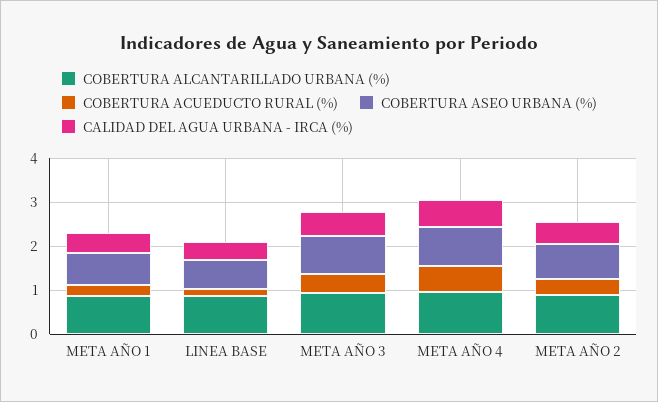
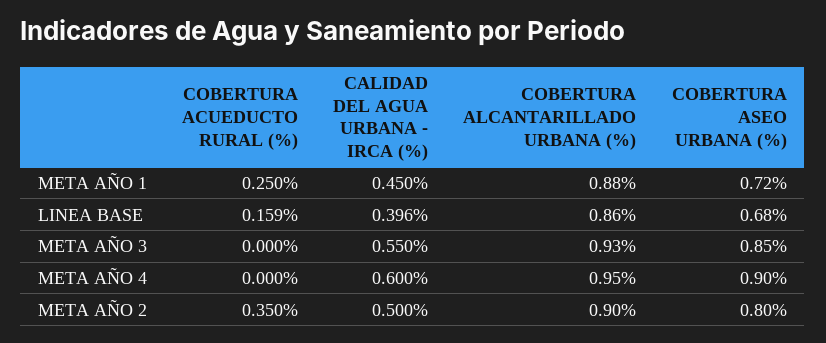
  {
    "COBERTURA ALCANTARILLADO URBANA (%)": {
      "META AÑO 1": 0.88,
      "LINEA BASE": 0.86,
      "META AÑO 3": 0.93,
      "META AÑO 4": 0.95,
      "META AÑO 2": 0.9
    },
    "COBERTURA ACUEDUCTO RURAL (%)": {
      "META AÑO 1": 0.25,
      "LINEA BASE": 0.159,
-     "META AÑO 3": 0.4,
+     "META AÑO 3": 0,
-     "META AÑO 4": 0.6,
+     "META AÑO 4": 0,
      "META AÑO 2": 0.35
    },
    "COBERTURA ASEO URBANA (%)": {
      "META AÑO 1": 0.72,
      "LINEA BASE": 0.68,
      "META AÑO 3": 0.85,
      "META AÑO 4": 0.9,
      "META AÑO 2": 0.8
    },
    "CALIDAD DEL AGUA URBANA - IRCA (%)": {
      "META AÑO 1": 0.45,
      "LINEA BASE": 0.396,
      "META AÑO 3": 0.55,
      "META AÑO 4": 0.6,
      "META AÑO 2": 0.5
    }
  }

